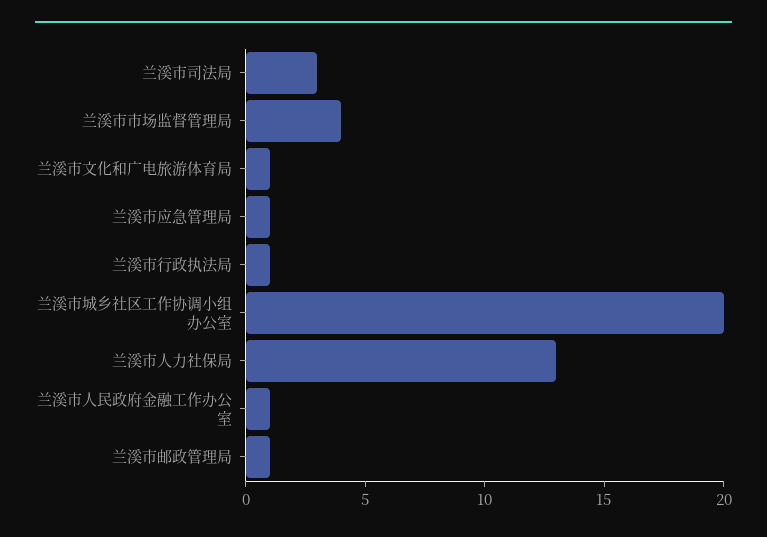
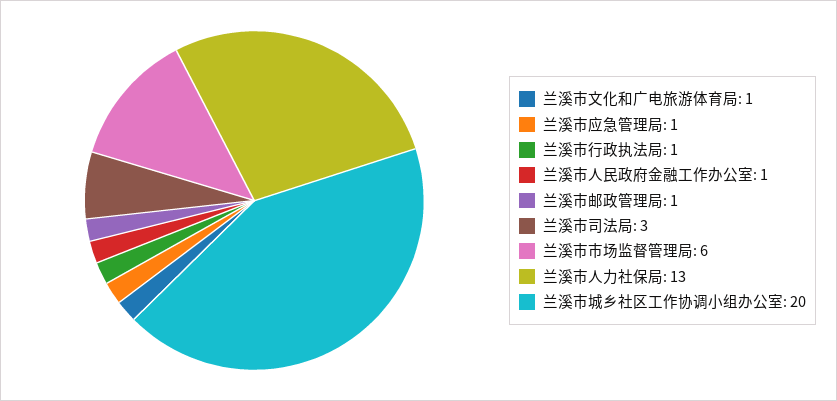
  {
    "兰溪市司法局": 3,
-   "兰溪市市场监督管理局": 4,
+   "兰溪市市场监督管理局": 6,
    "兰溪市文化和广电旅游体育局": 1,
    "兰溪市应急管理局": 1,
    "兰溪市行政执法局": 1,
    "兰溪市城乡社区工作协调小组办公室": 20,
    "兰溪市人力社保局": 13,
    "兰溪市人民政府金融工作办公室": 1,
    "兰溪市邮政管理局": 1
  }

